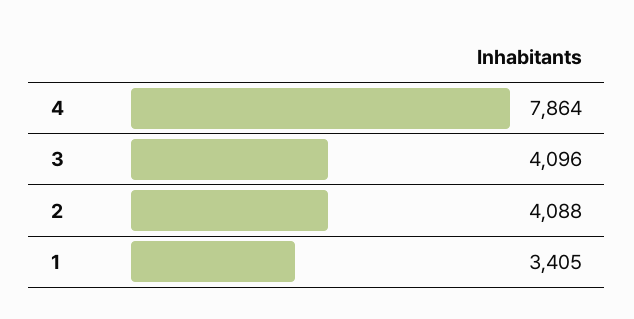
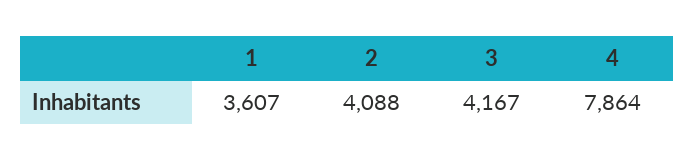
  {
    "4": 7864,
-   "3": 4096,
+   "3": 4167,
    "2": 4088,
-   "1": 3405
+   "1": 3607
  }

